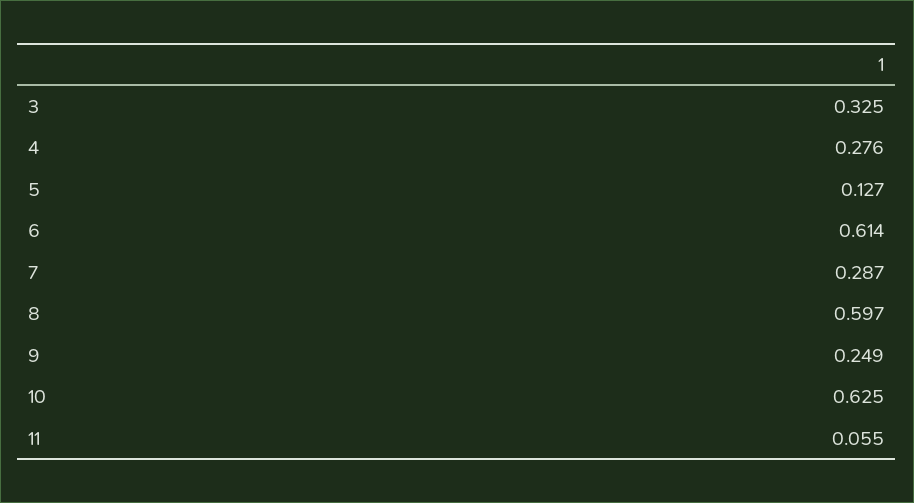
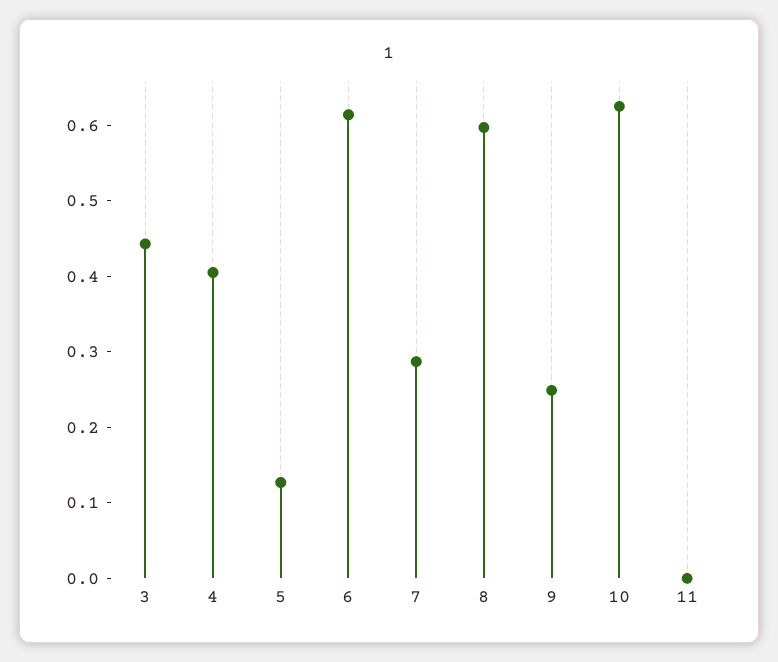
  {
-   "3": 0.325,
+   "3": 0.44,
-   "4": 0.276,
+   "4": 0.4,
    "5": 0.127,
    "6": 0.614,
    "7": 0.287,
    "8": 0.597,
    "9": 0.249,
    "10": 0.625,
-   "11": 0.055
+   "11": 0
  }

